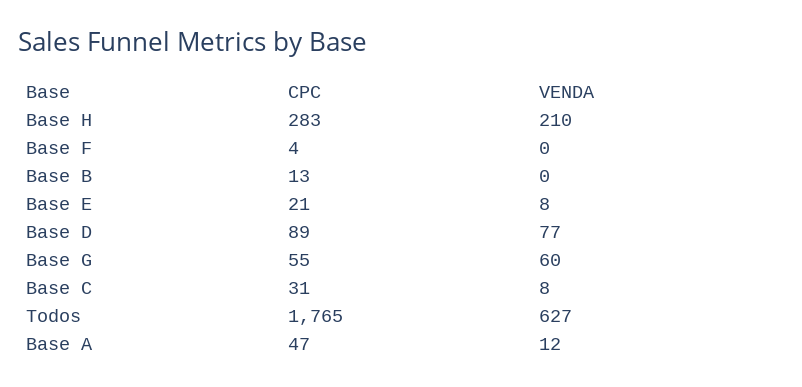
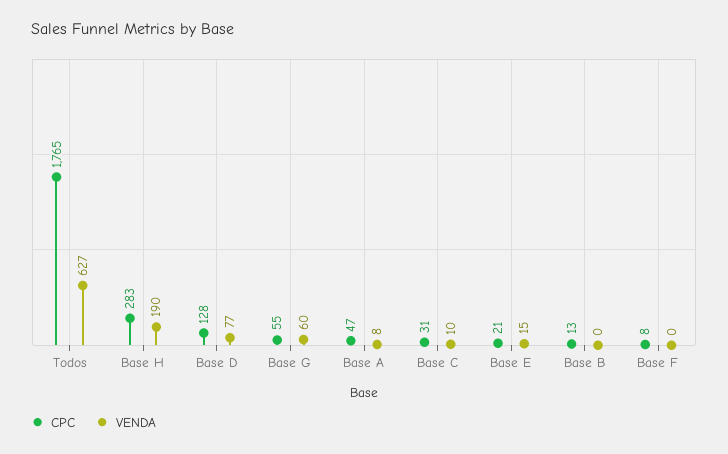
  {
    "CPC": {
      "Base H": 283,
-     "Base F": 4,
+     "Base F": 8,
      "Base B": 13,
      "Base E": 21,
-     "Base D": 89,
+     "Base D": 128,
      "Base G": 55,
      "Base C": 31,
      "Todos": 1765,
      "Base A": 47
    },
    "VENDA": {
-     "Base H": 210,
+     "Base H": 190,
      "Base F": 0,
      "Base B": 0,
-     "Base E": 8,
+     "Base E": 15,
      "Base D": 77,
      "Base G": 60,
-     "Base C": 8,
+     "Base C": 10,
      "Todos": 627,
-     "Base A": 12
+     "Base A": 8
    }
  }

